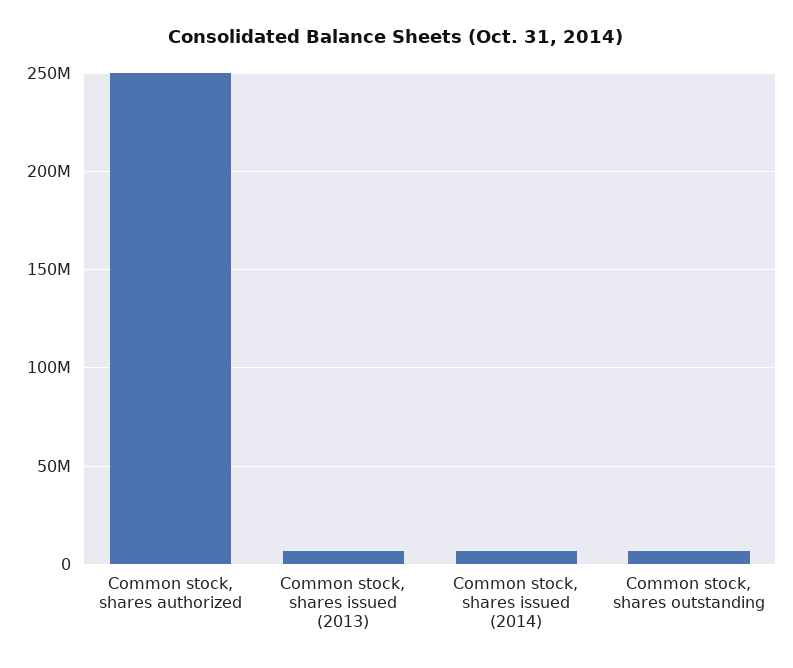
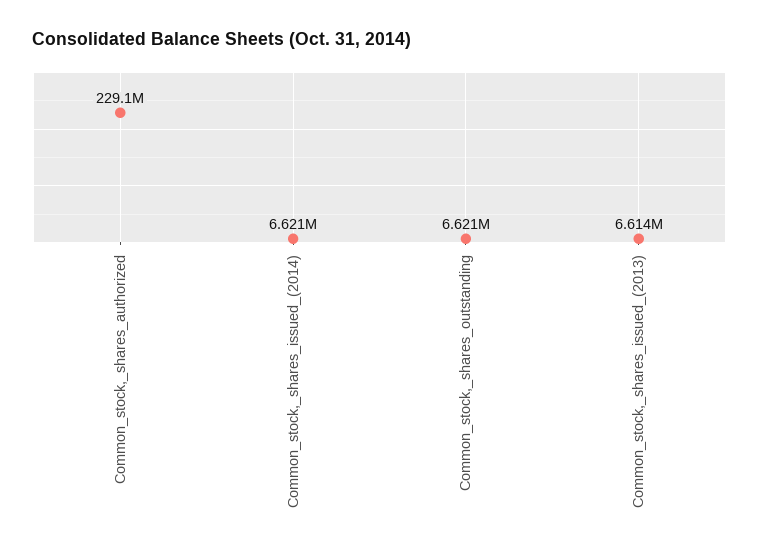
  {
-   "Common stock, shares authorized": 250000000,
+   "Common stock, shares authorized": 229100000,
    "Common stock, shares issued (2013)": 6614000,
    "Common stock, shares issued (2014)": 6621000,
    "Common stock, shares outstanding": 6621000
  }

